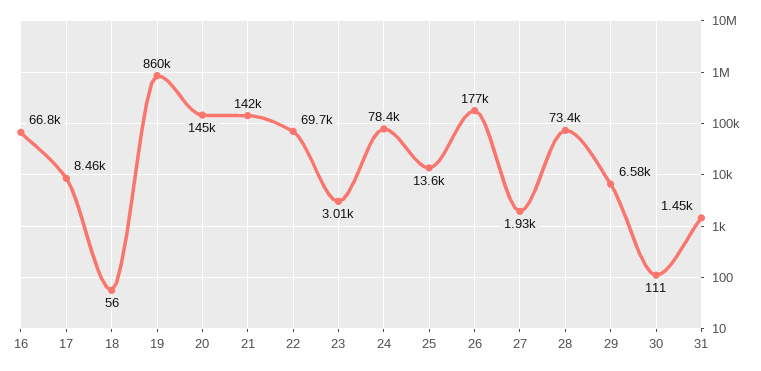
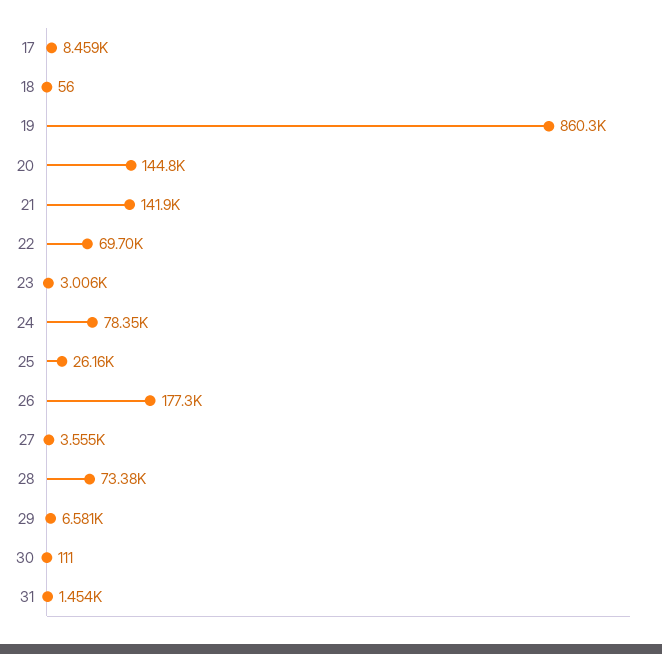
  {
-   "16": 66800,
    "17": 8459,
    "18": 56,
    "19": 860300,
    "20": 144800,
    "21": 141900,
    "22": 69700,
    "23": 3006,
    "24": 78350,
-   "25": 13600,
+   "25": 26160,
    "26": 177300,
-   "27": 1930,
+   "27": 3555,
    "28": 73380,
    "29": 6581,
    "30": 111,
    "31": 1454
  }

